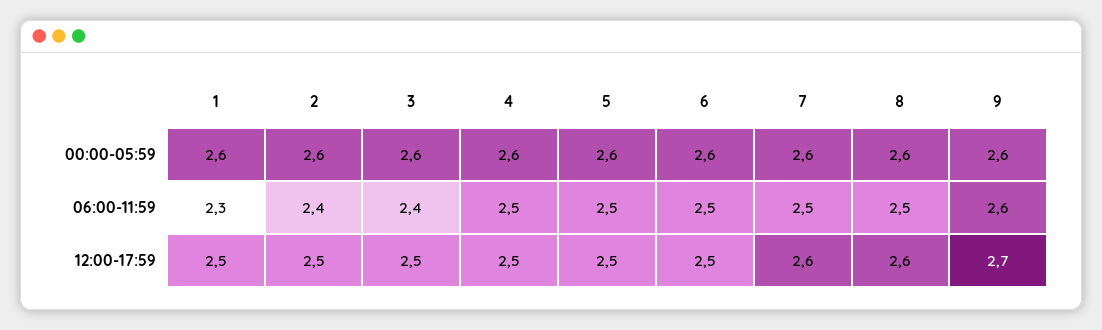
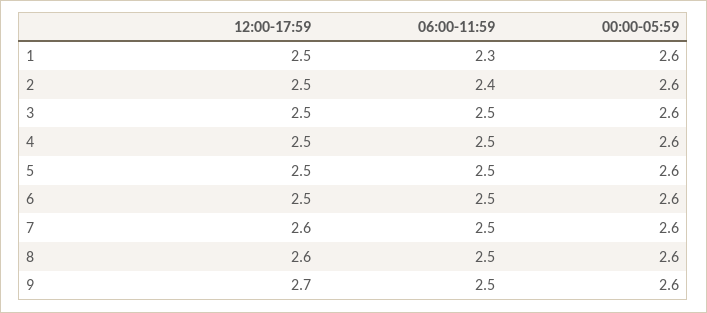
  {
    "1": {
      "00:00-05:59": 2.6,
      "06:00-11:59": 2.3,
      "12:00-17:59": 2.5
    },
    "2": {
      "00:00-05:59": 2.6,
      "06:00-11:59": 2.4,
      "12:00-17:59": 2.5
    },
    "3": {
      "00:00-05:59": 2.6,
-     "06:00-11:59": 2.4,
+     "06:00-11:59": 2.5,
      "12:00-17:59": 2.5
    },
    "4": {
      "00:00-05:59": 2.6,
      "06:00-11:59": 2.5,
      "12:00-17:59": 2.5
    },
    "5": {
      "00:00-05:59": 2.6,
      "06:00-11:59": 2.5,
      "12:00-17:59": 2.5
    },
    "6": {
      "00:00-05:59": 2.6,
      "06:00-11:59": 2.5,
      "12:00-17:59": 2.5
    },
    "7": {
      "00:00-05:59": 2.6,
      "06:00-11:59": 2.5,
      "12:00-17:59": 2.6
    },
    "8": {
      "00:00-05:59": 2.6,
      "06:00-11:59": 2.5,
      "12:00-17:59": 2.6
    },
    "9": {
      "00:00-05:59": 2.6,
-     "06:00-11:59": 2.6,
+     "06:00-11:59": 2.5,
      "12:00-17:59": 2.7
    }
  }

